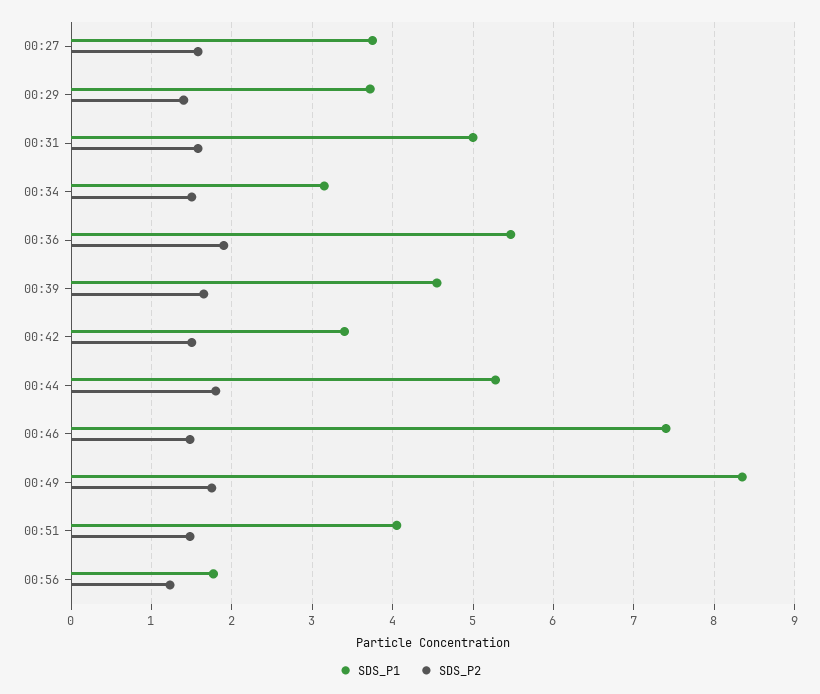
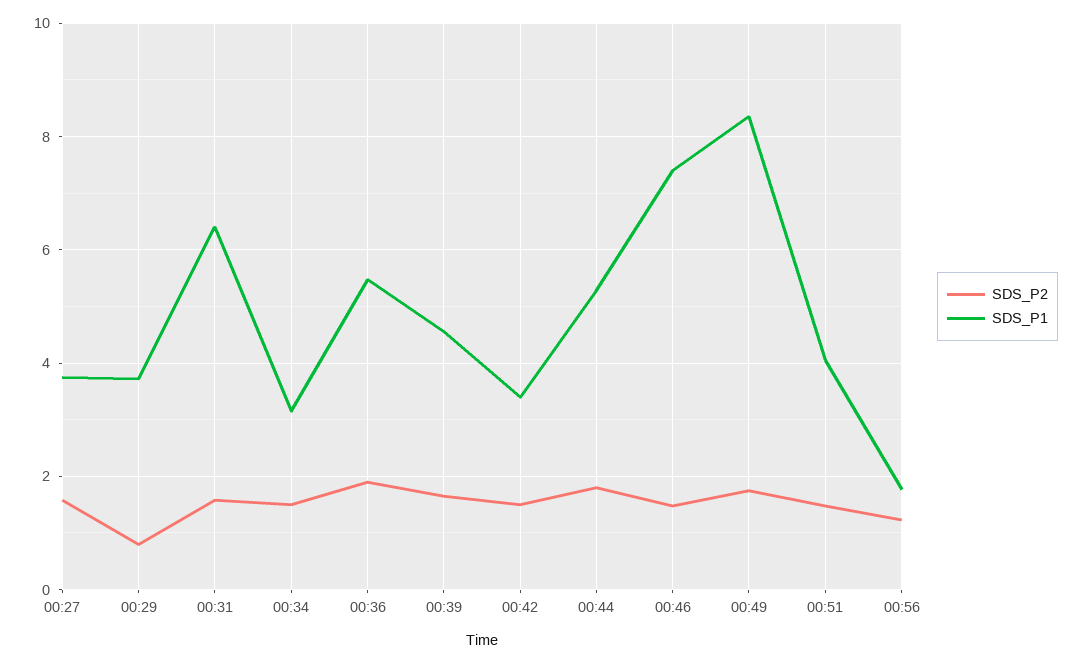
  {
    "SDS_P1": {
      "00:27": 3.8,
      "00:29": 3.7,
-     "00:31": 5,
+     "00:31": 6.4,
      "00:34": 3.2,
      "00:36": 5.5,
      "00:39": 4.6,
      "00:42": 3.4,
      "00:44": 5.3,
      "00:46": 7.4,
      "00:49": 8.4,
      "00:51": 4.1,
      "00:56": 1.8
    },
    "SDS_P2": {
      "00:27": 1.6,
-     "00:29": 1.4,
+     "00:29": 0.8,
      "00:31": 1.6,
      "00:34": 1.5,
      "00:36": 1.9,
      "00:39": 1.7,
      "00:42": 1.5,
      "00:44": 1.8,
      "00:46": 1.5,
      "00:49": 1.8,
      "00:51": 1.5,
      "00:56": 1.2
    }
  }

